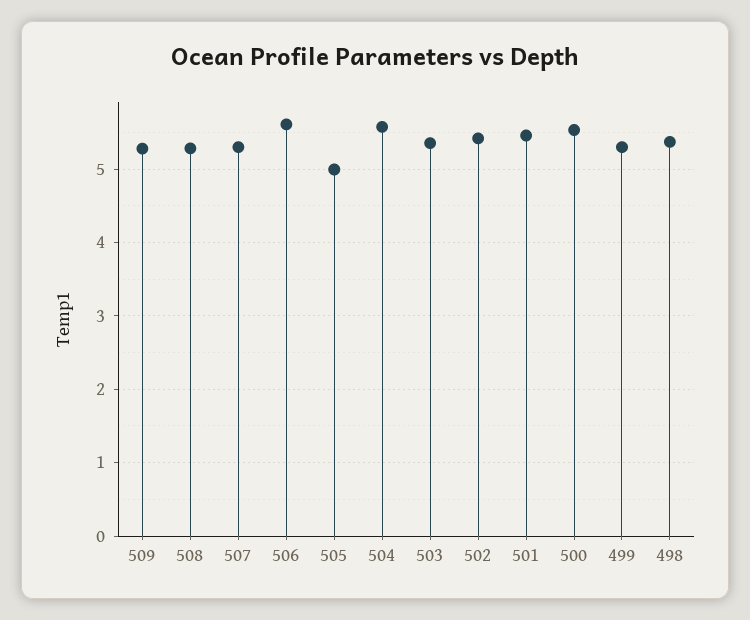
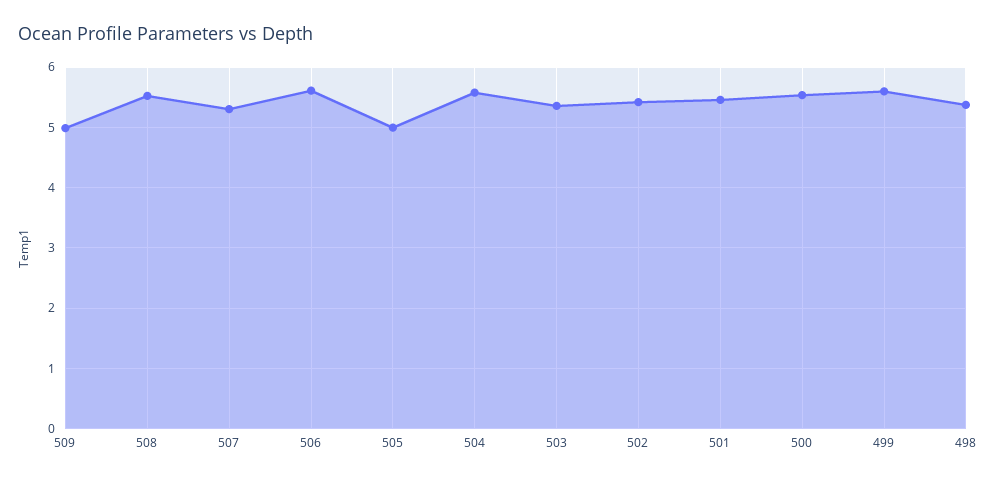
  {
-   "509": 5.3,
+   "509": 5,
-   "508": 5.3,
+   "508": 5.5,
    "507": 5.3,
    "506": 5.6,
    "505": 5,
    "504": 5.6,
    "503": 5.4,
    "502": 5.4,
    "501": 5.5,
    "500": 5.5,
-   "499": 5.3,
+   "499": 5.6,
    "498": 5.4
  }

